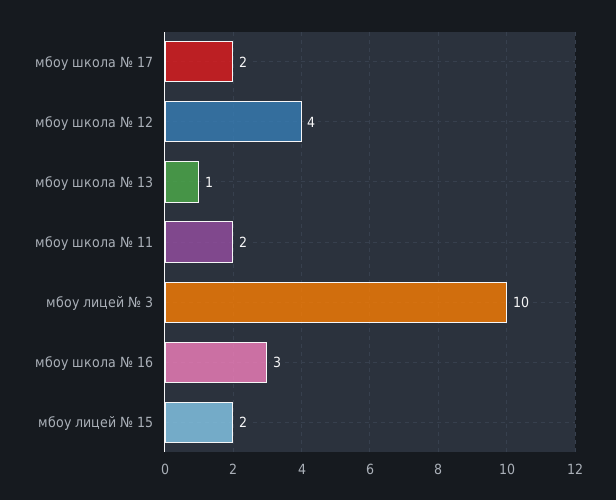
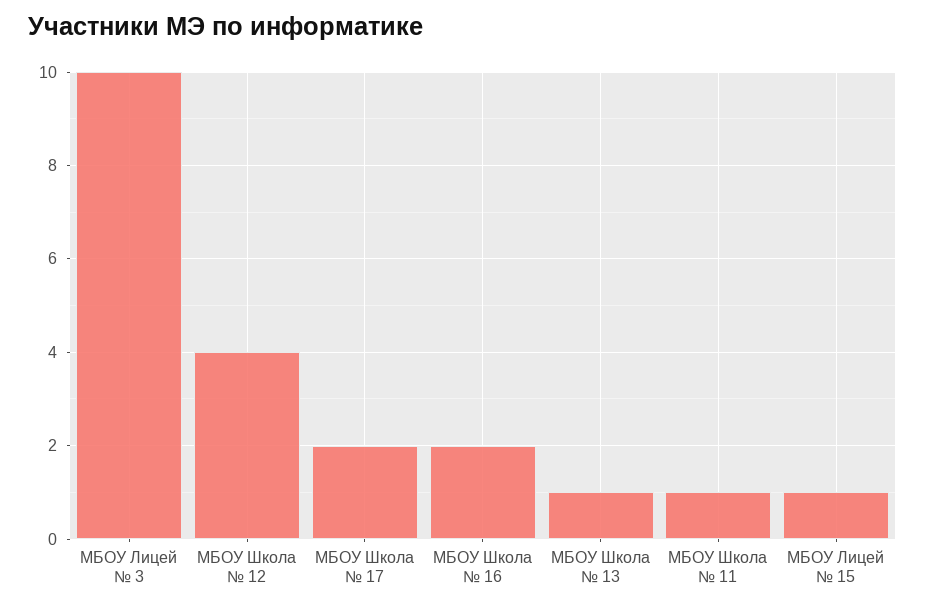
  {
    "мбоу школа № 17": 2,
    "мбоу школа № 12": 4,
    "мбоу школа № 13": 1,
-   "мбоу школа № 11": 2,
+   "мбоу школа № 11": 1,
    "мбоу лицей № 3": 10,
-   "мбоу школа № 16": 3,
+   "мбоу школа № 16": 2,
-   "мбоу лицей № 15": 2
+   "мбоу лицей № 15": 1
  }

